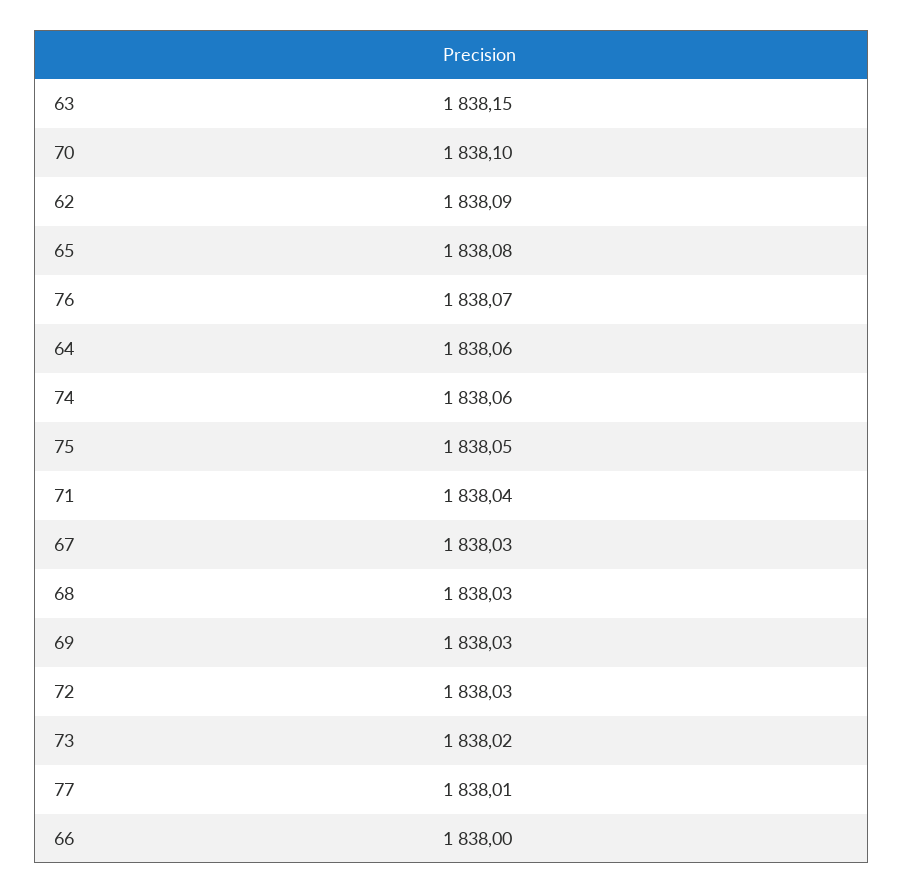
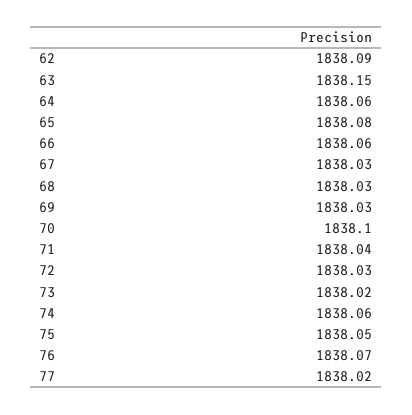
  {
    "63": 1838.15,
    "70": 1838.1,
    "62": 1838.09,
    "65": 1838.08,
    "76": 1838.07,
    "64": 1838.06,
    "74": 1838.06,
    "75": 1838.05,
    "71": 1838.04,
    "67": 1838.03,
    "68": 1838.03,
    "69": 1838.03,
    "72": 1838.03,
    "73": 1838.02,
-   "77": 1838.01,
+   "77": 1838.02,
-   "66": 1838
+   "66": 1838.06
  }

